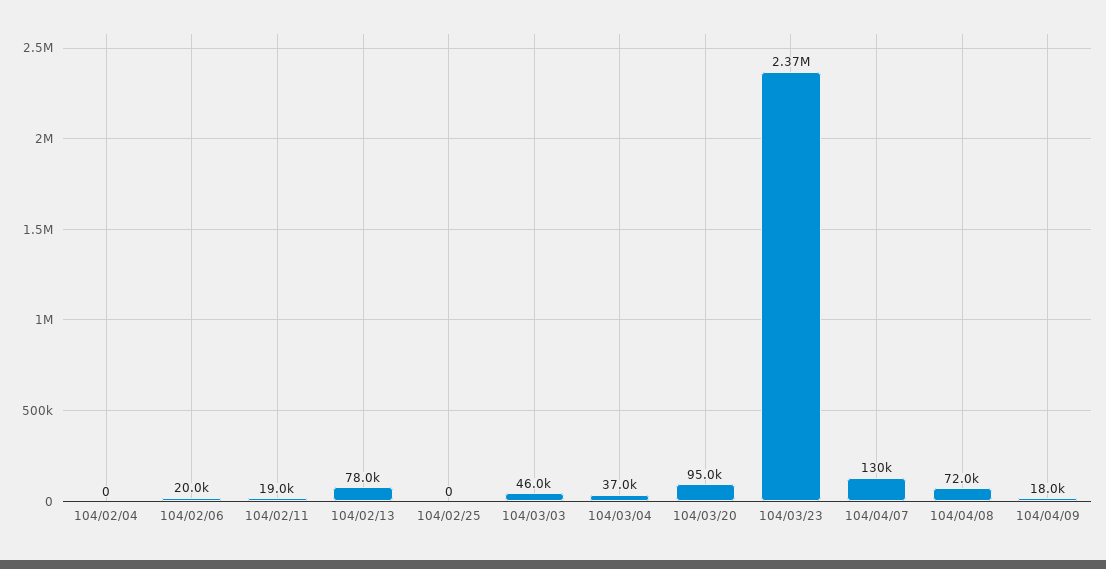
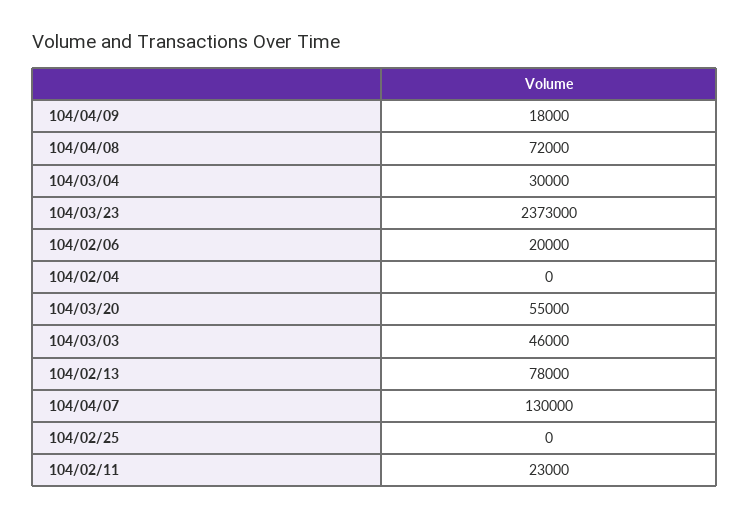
  {
    "104/02/04": 0,
    "104/02/06": 20000,
-   "104/02/11": 19000,
+   "104/02/11": 23000,
    "104/02/13": 78000,
    "104/02/25": 0,
    "104/03/03": 46000,
-   "104/03/04": 37000,
+   "104/03/04": 30000,
-   "104/03/20": 95000,
+   "104/03/20": 55000,
    "104/03/23": 2373000,
    "104/04/07": 130000,
    "104/04/08": 72000,
    "104/04/09": 18000
  }

